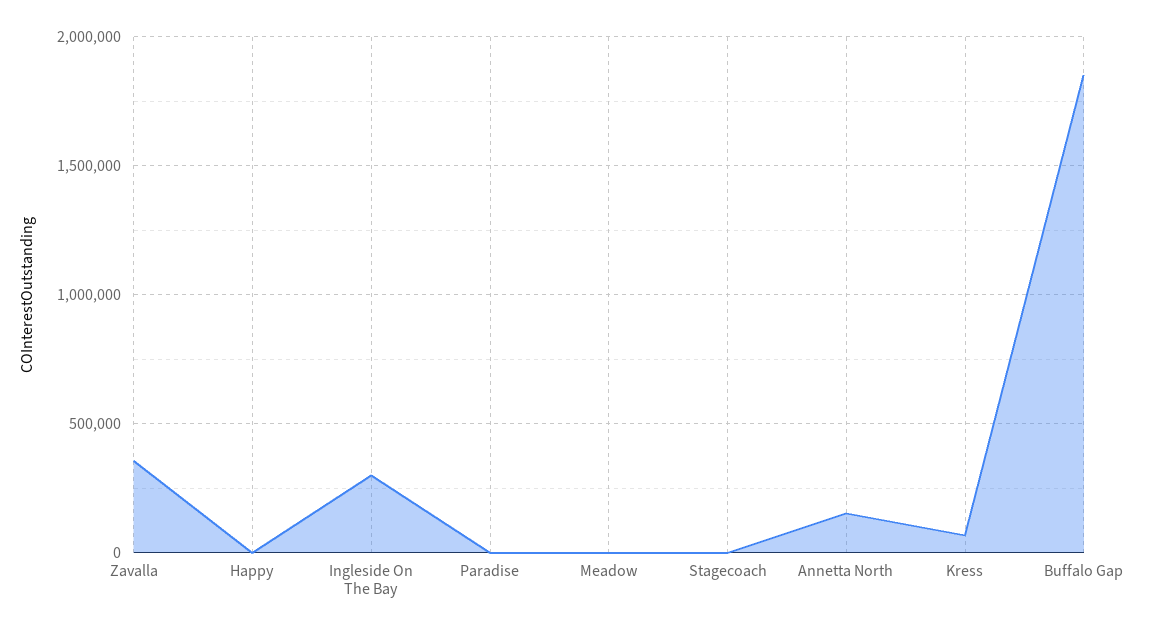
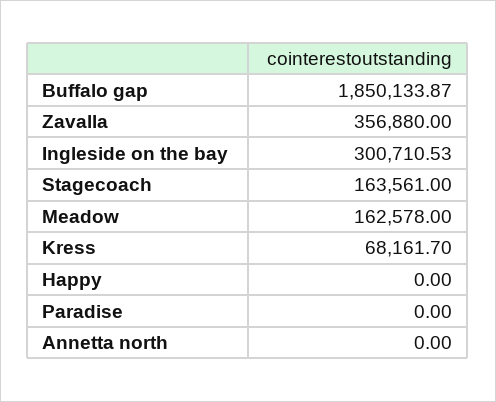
  {
    "Zavalla": 356880,
    "Happy": 0,
    "Ingleside On The Bay": 300710.53,
    "Paradise": 0,
-   "Meadow": 0,
+   "Meadow": 162578,
-   "Stagecoach": 0,
+   "Stagecoach": 163561,
-   "Annetta North": 150000,
+   "Annetta North": 0,
    "Kress": 68161.7,
    "Buffalo Gap": 1850133.87
  }

